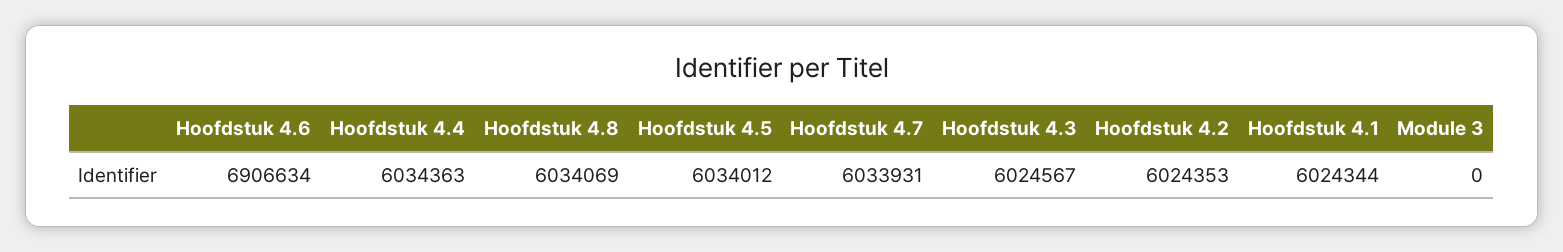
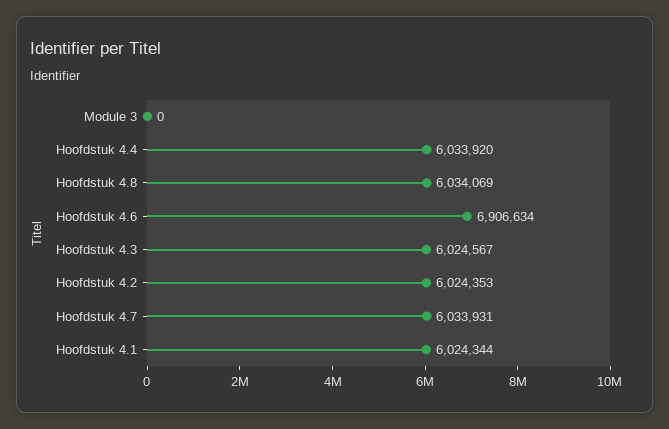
  {
    "Hoofdstuk 4.6": 6906634,
-   "Hoofdstuk 4.4": 6034363,
+   "Hoofdstuk 4.4": 6033920,
    "Hoofdstuk 4.8": 6034069,
-   "Hoofdstuk 4.5": 6034012,
    "Hoofdstuk 4.7": 6033931,
    "Hoofdstuk 4.3": 6024567,
    "Hoofdstuk 4.2": 6024353,
    "Hoofdstuk 4.1": 6024344,
    "Module 3": 0
  }

